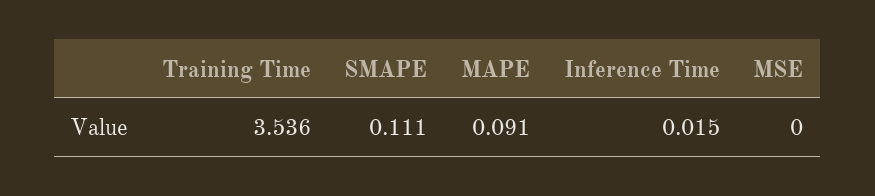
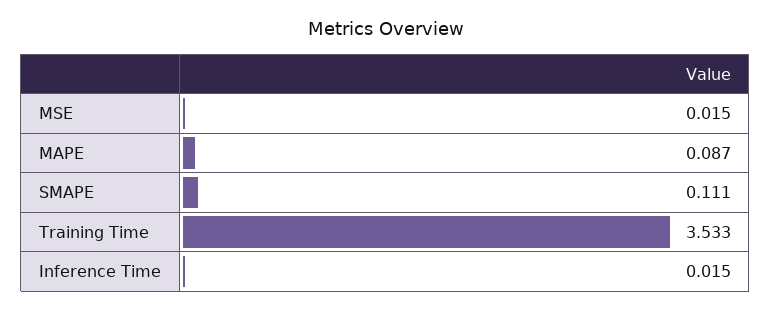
  {
-   "Training Time": 3.536,
+   "Training Time": 3.533,
    "SMAPE": 0.111,
-   "MAPE": 0.091,
+   "MAPE": 0.087,
    "Inference Time": 0.015,
-   "MSE": 0
+   "MSE": 0.015
  }

